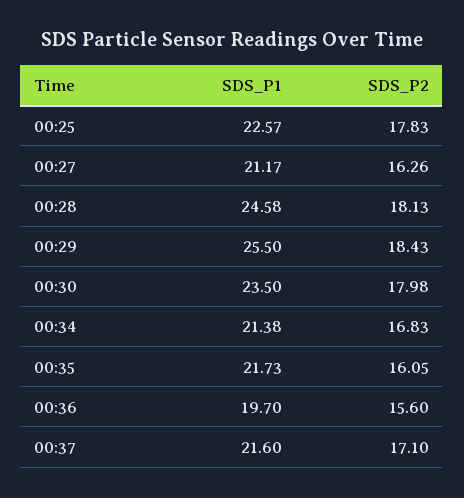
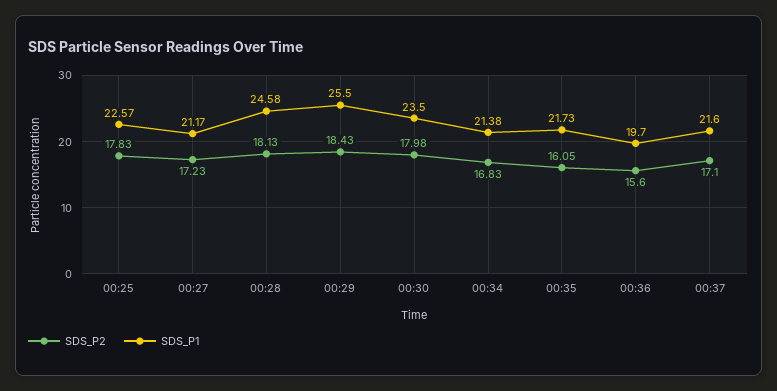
  {
    "SDS_P1": {
      "00:25": 22.57,
      "00:27": 21.17,
      "00:28": 24.58,
      "00:29": 25.5,
      "00:30": 23.5,
      "00:34": 21.38,
      "00:35": 21.73,
      "00:36": 19.7,
      "00:37": 21.6
    },
    "SDS_P2": {
      "00:25": 17.83,
-     "00:27": 16.26,
+     "00:27": 17.23,
      "00:28": 18.13,
      "00:29": 18.43,
      "00:30": 17.98,
      "00:34": 16.83,
      "00:35": 16.05,
      "00:36": 15.6,
      "00:37": 17.1
    }
  }

